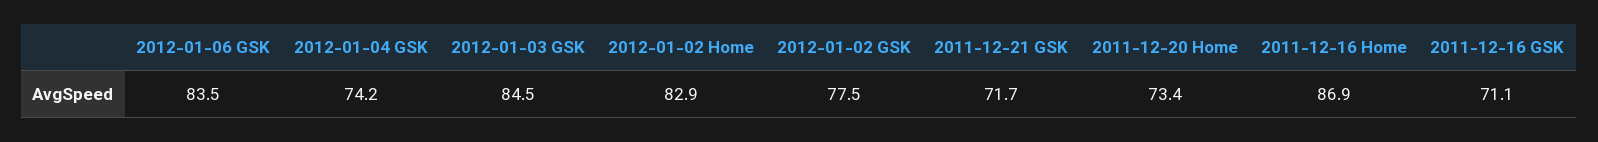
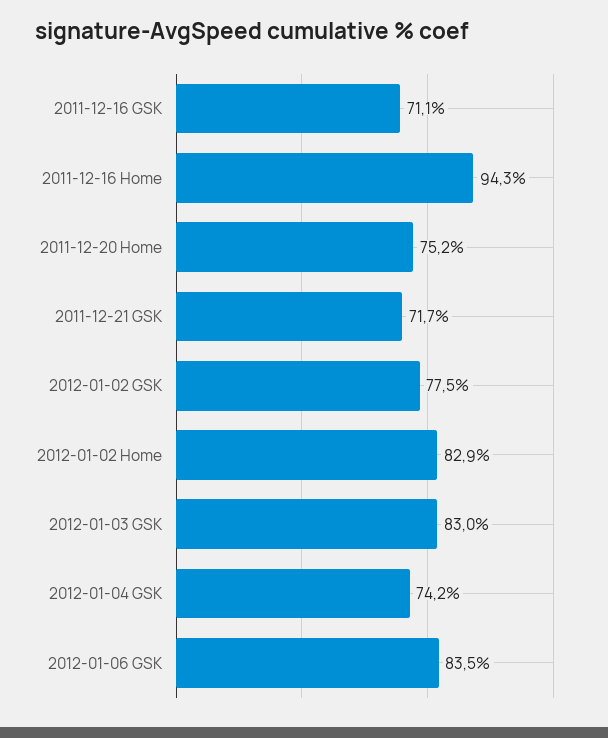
  {
    "2012-01-06 GSK": 83.5,
    "2012-01-04 GSK": 74.2,
-   "2012-01-03 GSK": 84.5,
+   "2012-01-03 GSK": 83,
    "2012-01-02 Home": 82.9,
    "2012-01-02 GSK": 77.5,
    "2011-12-21 GSK": 71.7,
-   "2011-12-20 Home": 73.4,
+   "2011-12-20 Home": 75.2,
-   "2011-12-16 Home": 86.9,
+   "2011-12-16 Home": 94.3,
    "2011-12-16 GSK": 71.1
  }

